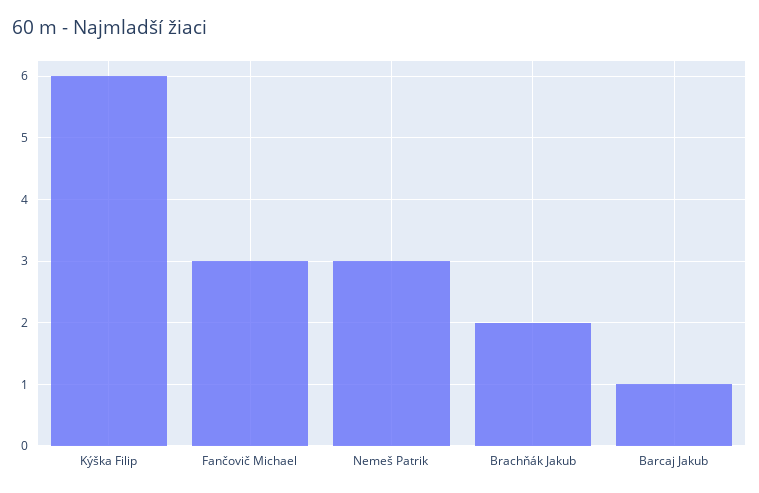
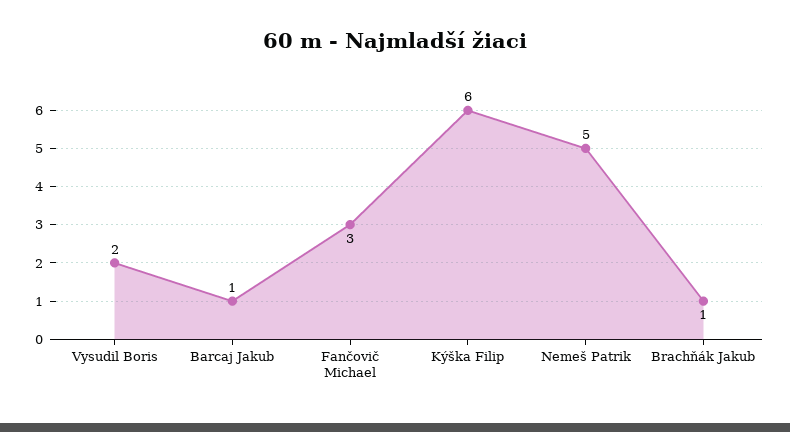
  {
    "Kýška Filip": 6,
    "Fančovič Michael": 3,
-   "Nemeš Patrik": 3,
+   "Nemeš Patrik": 5,
-   "Brachňák Jakub": 2,
+   "Brachňák Jakub": 1,
-   "Barcaj Jakub": 1
+   "Barcaj Jakub": 1,
+   "Vysudil Boris": 2
  }

